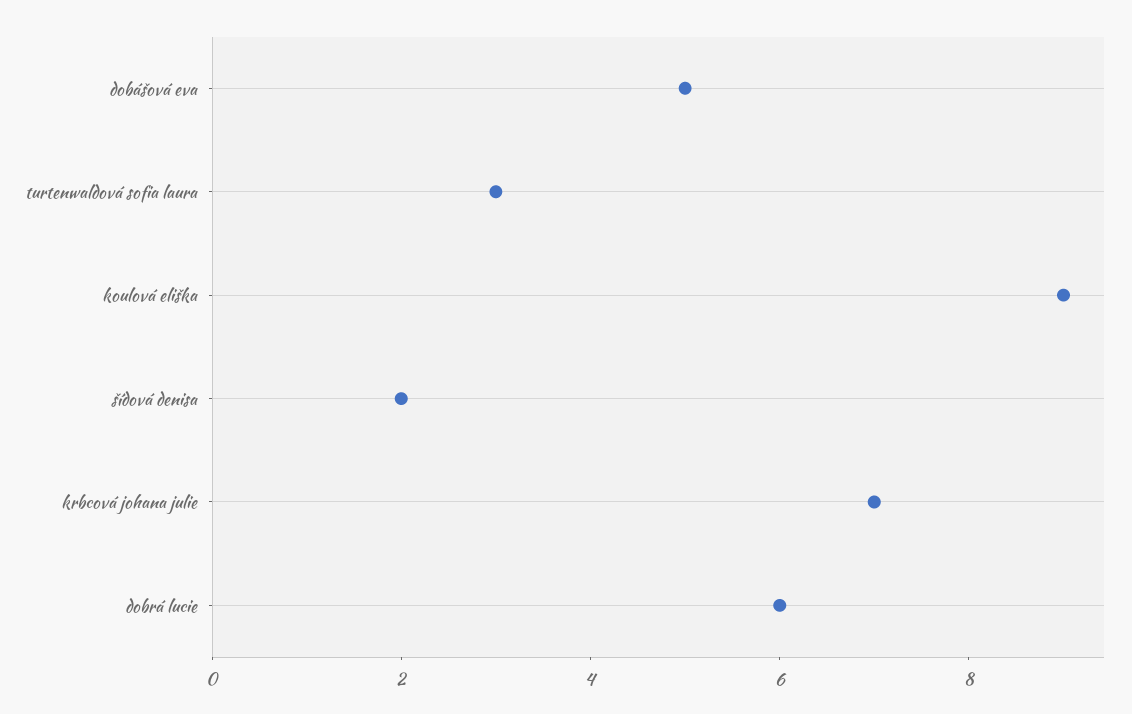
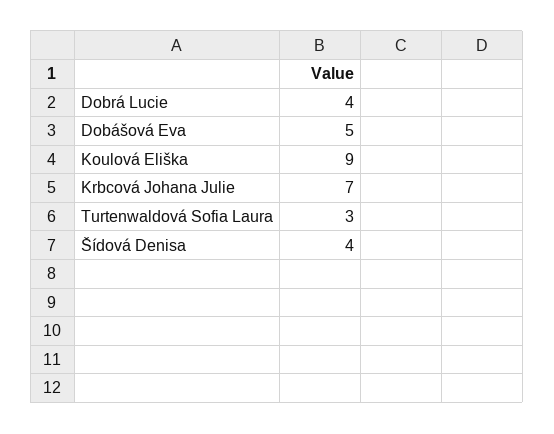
  {
    "dobášová eva": 5,
    "turtenwaldová sofia laura": 3,
    "koulová eliška": 9,
-   "šídová denisa": 2,
+   "šídová denisa": 4,
    "krbcová johana julie": 7,
-   "dobrá lucie": 6
+   "dobrá lucie": 4
  }

